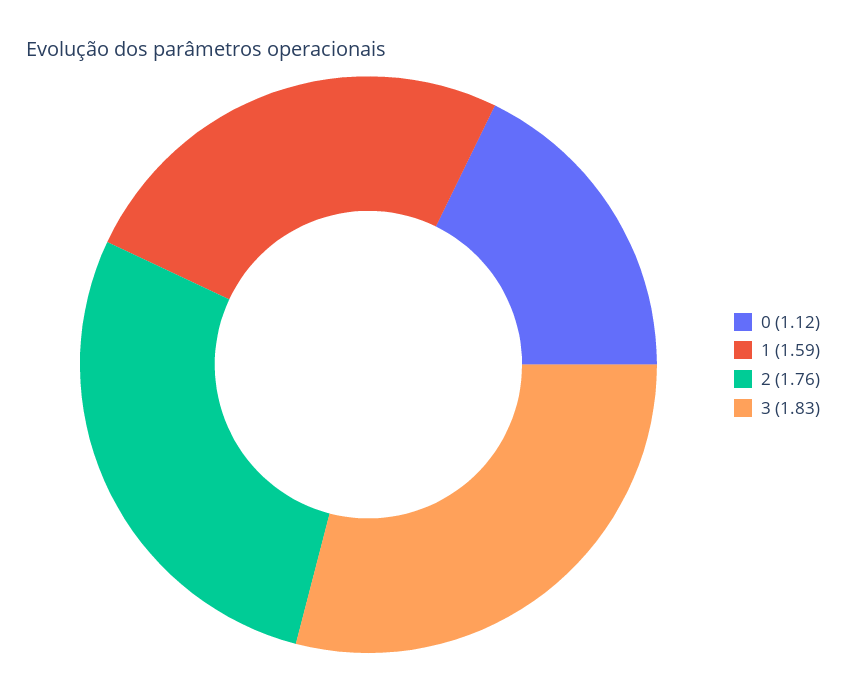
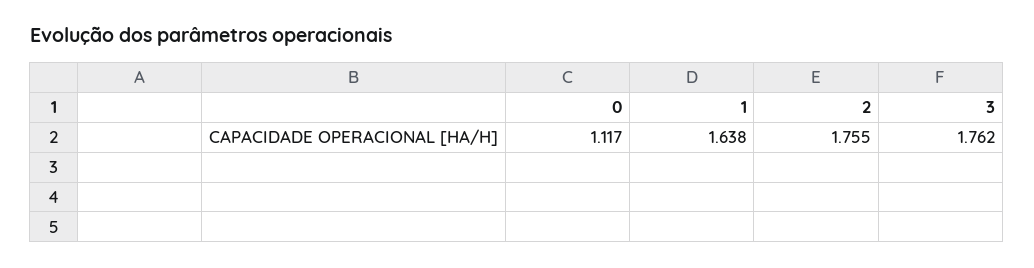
  {
    "0": 1.117,
-   "1": 1.59,
+   "1": 1.638,
    "2": 1.755,
-   "3": 1.83
+   "3": 1.762
  }

